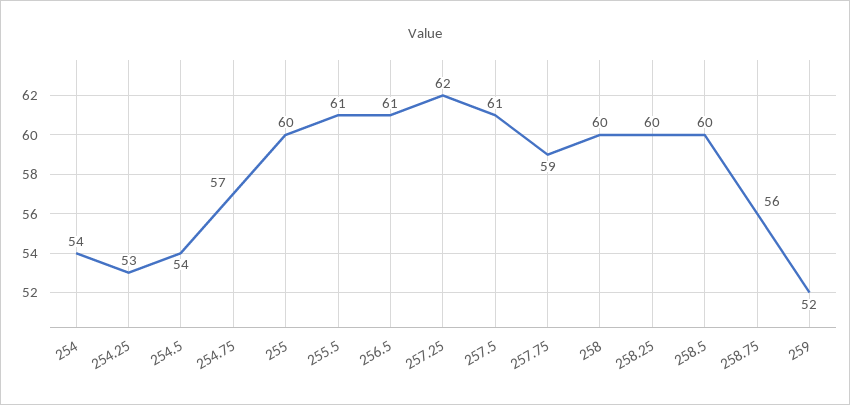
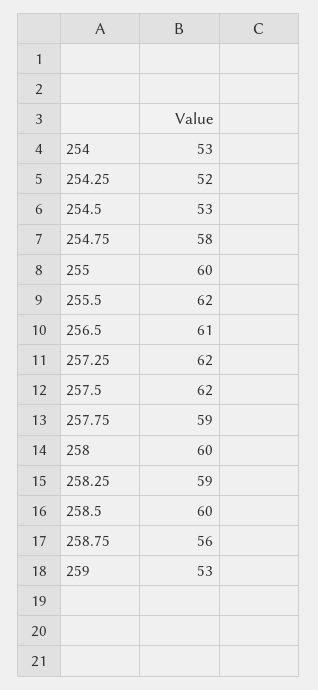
  {
-   "254": 54,
+   "254": 53,
-   "254.25": 53,
+   "254.25": 52,
-   "254.5": 54,
+   "254.5": 53,
-   "254.75": 57,
+   "254.75": 58,
    "255": 60,
-   "255.5": 61,
+   "255.5": 62,
    "256.5": 61,
    "257.25": 62,
-   "257.5": 61,
+   "257.5": 62,
    "257.75": 59,
    "258": 60,
-   "258.25": 60,
+   "258.25": 59,
    "258.5": 60,
    "258.75": 56,
-   "259": 52
+   "259": 53
  }

